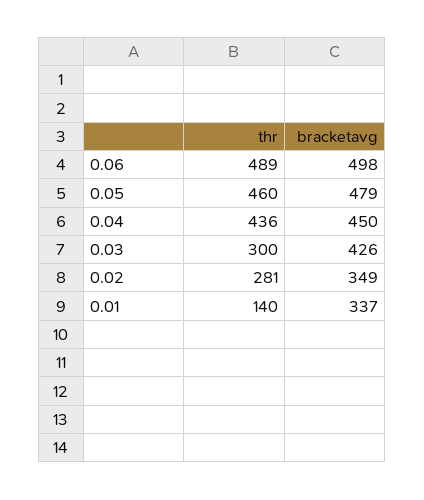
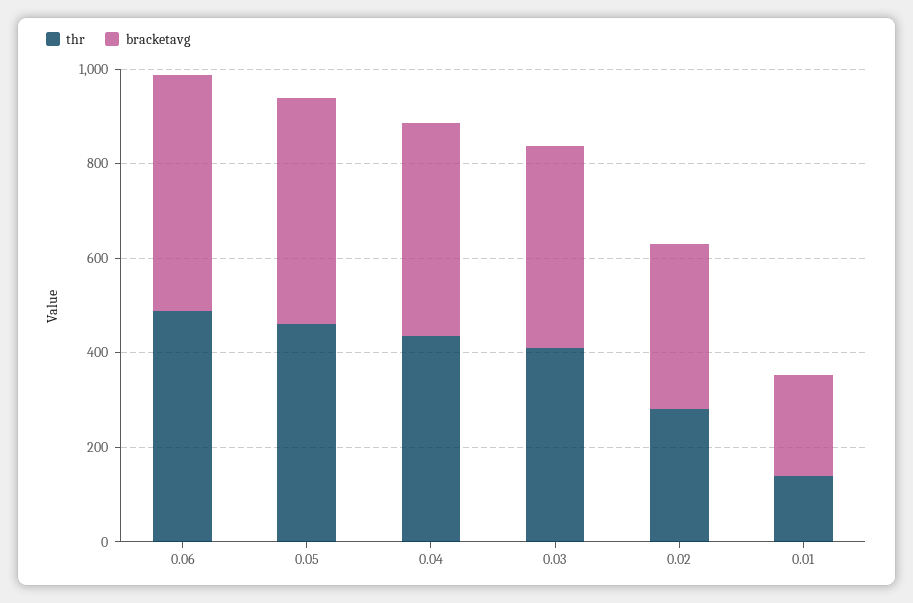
  {
    "thr": {
      "0.06": 489,
      "0.05": 460,
      "0.04": 436,
-     "0.03": 300,
+     "0.03": 400,
      "0.02": 281,
      "0.01": 140
    },
    "bracketavg": {
      "0.06": 498,
      "0.05": 479,
      "0.04": 450,
      "0.03": 426,
      "0.02": 349,
-     "0.01": 337
+     "0.01": 200
    }
  }

